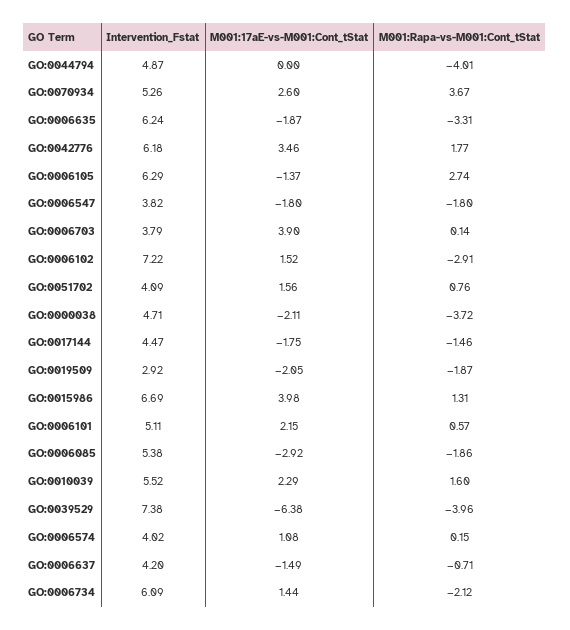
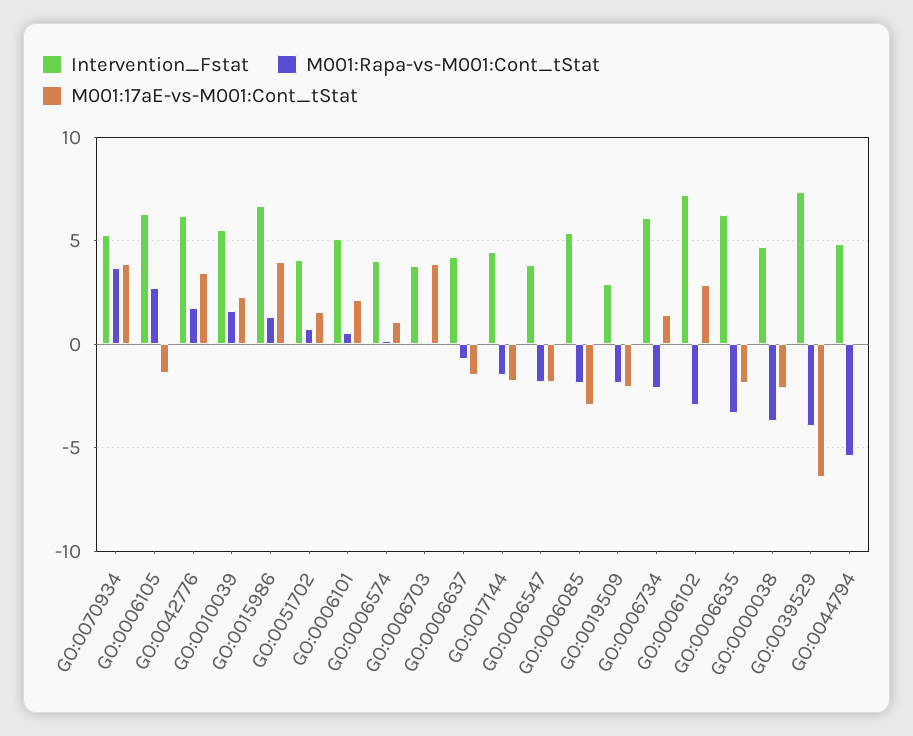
  {
    "Intervention_Fstat": {
      "GO:0044794": 4.87,
      "GO:0070934": 5.26,
      "GO:0006635": 6.24,
      "GO:0042776": 6.18,
      "GO:0006105": 6.29,
      "GO:0006547": 3.82,
      "GO:0006703": 3.79,
      "GO:0006102": 7.22,
      "GO:0051702": 4.09,
      "GO:0000038": 4.71,
      "GO:0017144": 4.47,
      "GO:0019509": 2.92,
      "GO:0015986": 6.69,
      "GO:0006101": 5.11,
      "GO:0006085": 5.38,
      "GO:0010039": 5.52,
      "GO:0039529": 7.38,
      "GO:0006574": 4.02,
      "GO:0006637": 4.2,
      "GO:0006734": 6.09
    },
    "M001:17aE-vs-M001:Cont_tStat": {
      "GO:0044794": 0,
-     "GO:0070934": 2.6,
+     "GO:0070934": 4,
      "GO:0006635": -1.87,
      "GO:0042776": 3.46,
      "GO:0006105": -1.37,
      "GO:0006547": -1.8,
      "GO:0006703": 3.9,
-     "GO:0006102": 1.52,
+     "GO:0006102": 3,
      "GO:0051702": 1.56,
      "GO:0000038": -2.11,
      "GO:0017144": -1.75,
      "GO:0019509": -2.05,
      "GO:0015986": 3.98,
      "GO:0006101": 2.15,
      "GO:0006085": -2.92,
      "GO:0010039": 2.29,
      "GO:0039529": -6.38,
      "GO:0006574": 1.08,
      "GO:0006637": -1.49,
      "GO:0006734": 1.44
    },
    "M001:Rapa-vs-M001:Cont_tStat": {
-     "GO:0044794": -4.01,
+     "GO:0044794": -5.5,
      "GO:0070934": 3.67,
      "GO:0006635": -3.31,
      "GO:0042776": 1.77,
      "GO:0006105": 2.74,
      "GO:0006547": -1.8,
      "GO:0006703": 0.14,
      "GO:0006102": -2.91,
      "GO:0051702": 0.76,
      "GO:0000038": -3.72,
      "GO:0017144": -1.46,
      "GO:0019509": -1.87,
      "GO:0015986": 1.31,
      "GO:0006101": 0.57,
      "GO:0006085": -1.86,
      "GO:0010039": 1.6,
      "GO:0039529": -3.96,
      "GO:0006574": 0.15,
      "GO:0006637": -0.71,
      "GO:0006734": -2.12
    }
  }

